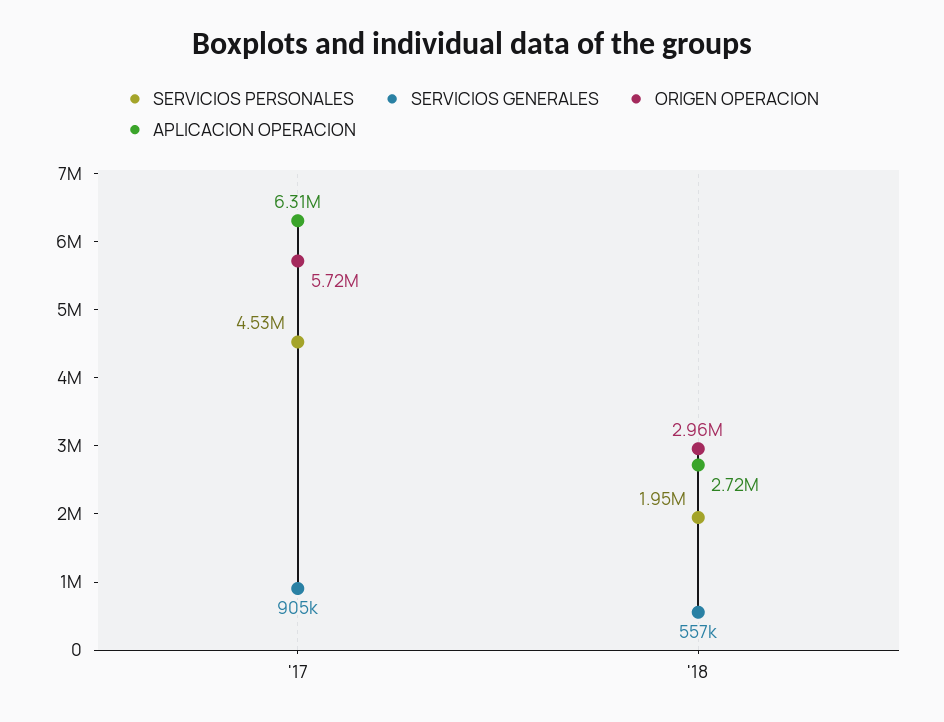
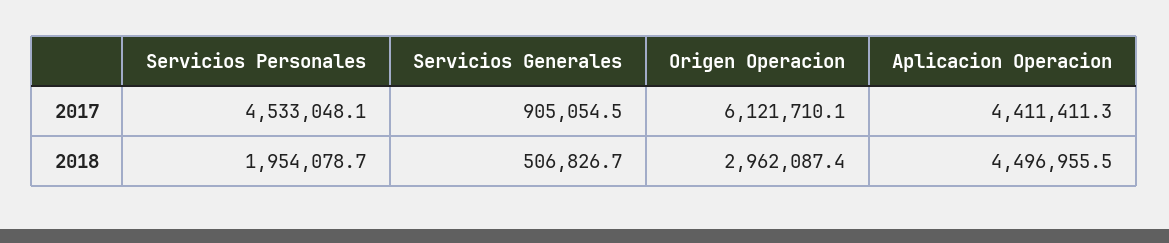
  {
    "SERVICIOS PERSONALES": {
      "'17": 4533048.1,
      "'18": 1954078.7
    },
    "SERVICIOS GENERALES": {
      "'17": 905054.5,
-     "'18": 557000
+     "'18": 506826.7
    },
    "ORIGEN OPERACION": {
-     "'17": 5720000,
+     "'17": 6121710.1,
      "'18": 2962087.4
    },
    "APLICACION OPERACION": {
-     "'17": 6310000,
+     "'17": 4411411.3,
-     "'18": 2720000
+     "'18": 4496955.5
    }
  }

